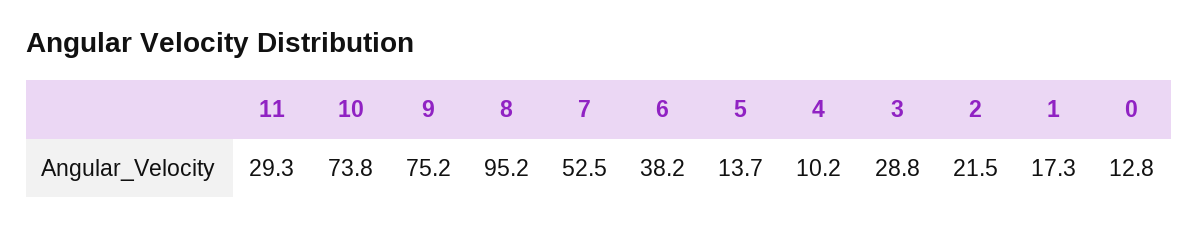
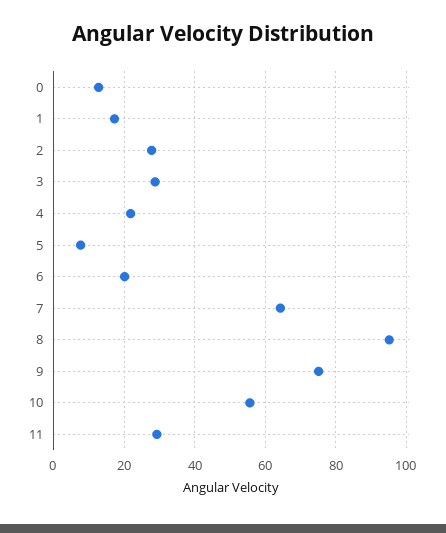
  {
    "11": 29.3,
-   "10": 73.8,
+   "10": 56,
    "9": 75.2,
    "8": 95.2,
-   "7": 52.5,
+   "7": 64,
-   "6": 38.2,
+   "6": 20,
-   "5": 13.7,
+   "5": 8,
-   "4": 10.2,
+   "4": 22,
    "3": 28.8,
-   "2": 21.5,
+   "2": 28,
    "1": 17.3,
    "0": 12.8
  }

